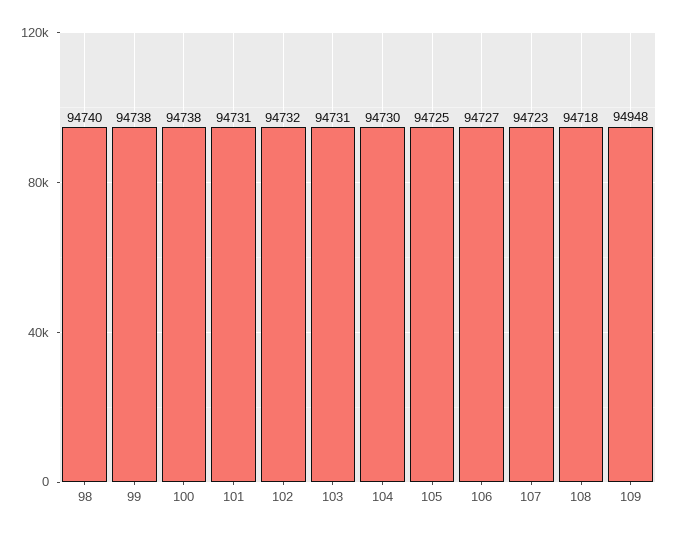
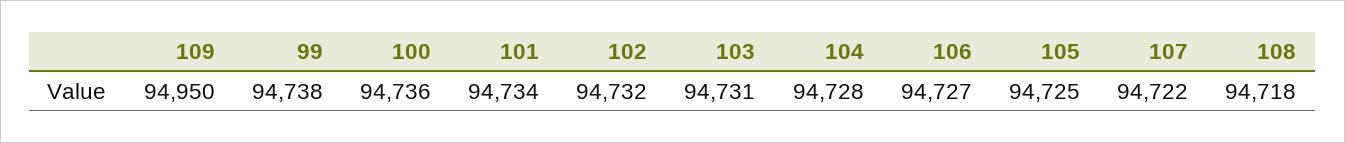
  {
-   "98": 94740,
    "99": 94738,
-   "100": 94738,
+   "100": 94736,
-   "101": 94731,
+   "101": 94734,
    "102": 94732,
    "103": 94731,
-   "104": 94730,
+   "104": 94728,
    "105": 94725,
    "106": 94727,
-   "107": 94723,
+   "107": 94722,
    "108": 94718,
-   "109": 94948
+   "109": 94950
  }

